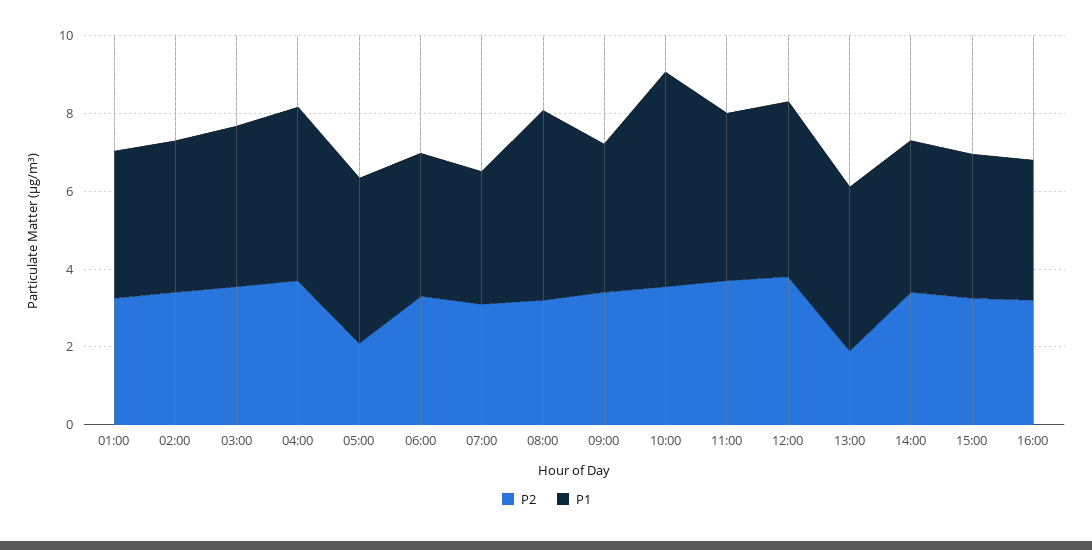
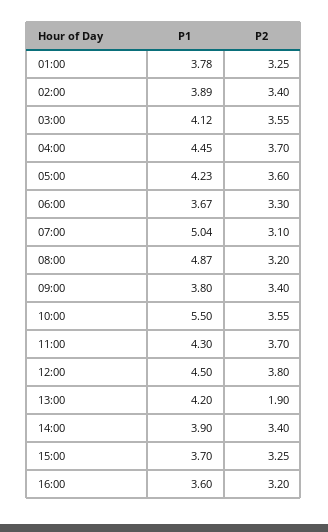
  {
    "P2": {
      "01:00": 3.25,
      "02:00": 3.4,
      "03:00": 3.55,
      "04:00": 3.7,
-     "05:00": 2,
+     "05:00": 3.6,
      "06:00": 3.3,
      "07:00": 3.1,
      "08:00": 3.2,
      "09:00": 3.4,
      "10:00": 3.55,
      "11:00": 3.7,
      "12:00": 3.8,
      "13:00": 1.9,
      "14:00": 3.4,
      "15:00": 3.25,
      "16:00": 3.2
    },
    "P1": {
      "01:00": 3.78,
      "02:00": 3.89,
      "03:00": 4.12,
      "04:00": 4.45,
      "05:00": 4.23,
      "06:00": 3.67,
-     "07:00": 3.5,
+     "07:00": 5.04,
      "08:00": 4.87,
      "09:00": 3.8,
      "10:00": 5.5,
      "11:00": 4.3,
      "12:00": 4.5,
      "13:00": 4.2,
      "14:00": 3.9,
      "15:00": 3.7,
      "16:00": 3.6
    }
  }

